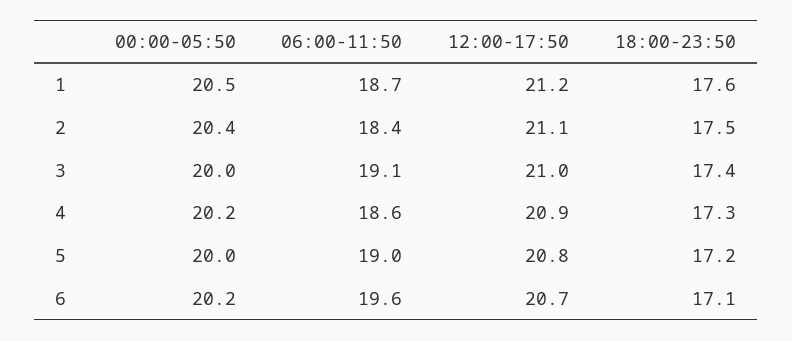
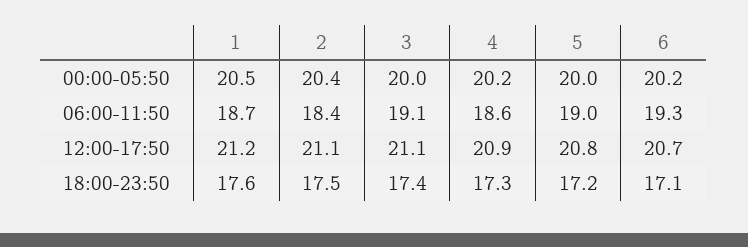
  {
    "00:00-05:50": {
      "1": 20.5,
      "2": 20.4,
      "3": 20,
      "4": 20.2,
      "5": 20,
      "6": 20.2
    },
    "06:00-11:50": {
      "1": 18.7,
      "2": 18.4,
      "3": 19.1,
      "4": 18.6,
      "5": 19,
-     "6": 19.6
+     "6": 19.3
    },
    "12:00-17:50": {
      "1": 21.2,
      "2": 21.1,
-     "3": 21,
+     "3": 21.1,
      "4": 20.9,
      "5": 20.8,
      "6": 20.7
    },
    "18:00-23:50": {
      "1": 17.6,
      "2": 17.5,
      "3": 17.4,
      "4": 17.3,
      "5": 17.2,
      "6": 17.1
    }
  }

